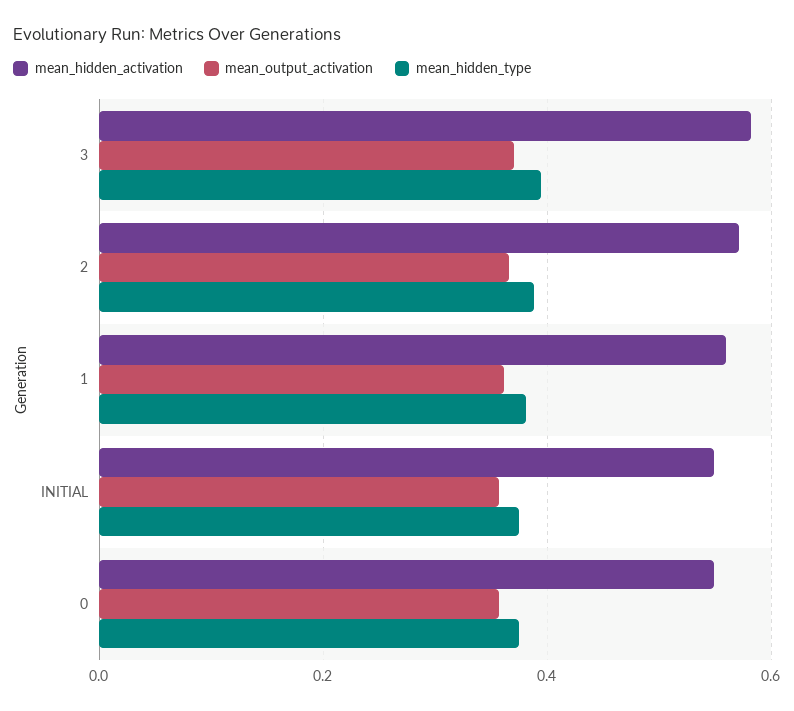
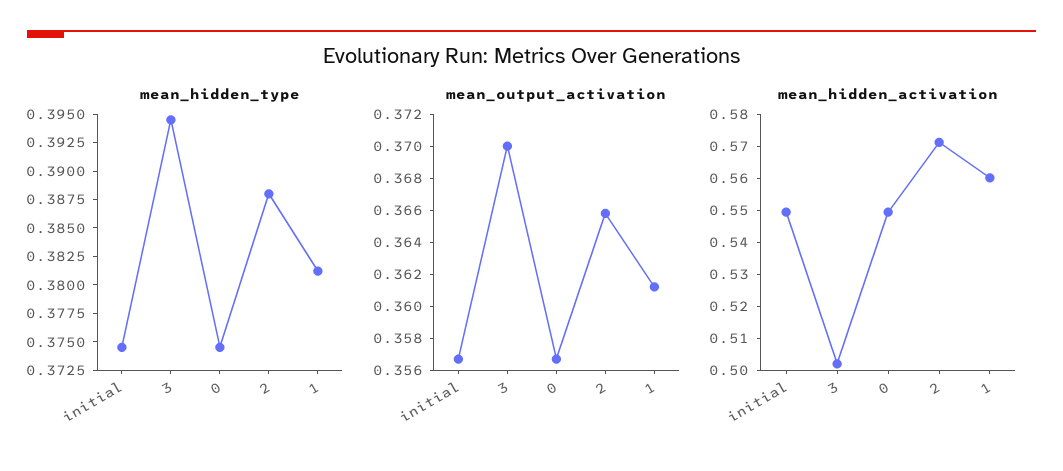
  {
    "mean_hidden_activation": {
-     "3": 0.58,
+     "3": 0.5025,
      "2": 0.57,
      "1": 0.56,
      "INITIAL": 0.55,
      "0": 0.55
    },
    "mean_output_activation": {
      "3": 0.37,
      "2": 0.366,
      "1": 0.361,
      "INITIAL": 0.3565,
      "0": 0.3565
    },
    "mean_hidden_type": {
      "3": 0.395,
      "2": 0.3875,
      "1": 0.38,
      "INITIAL": 0.375,
      "0": 0.375
    }
  }

